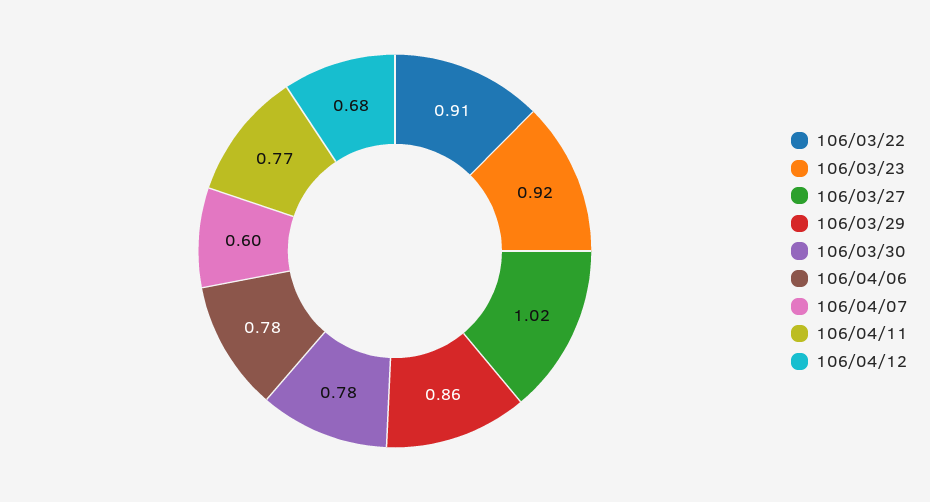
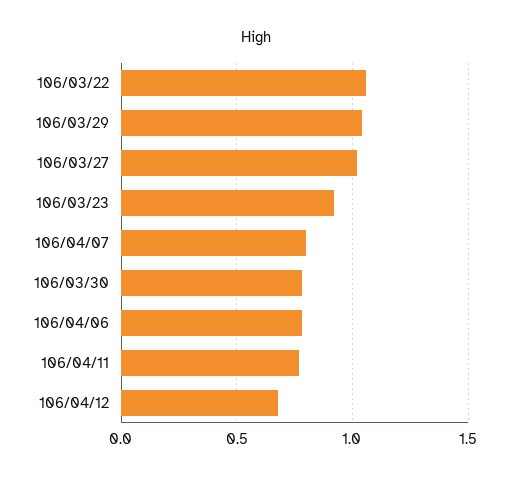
  {
-   "106/03/22": 0.91,
+   "106/03/22": 1.05,
    "106/03/23": 0.92,
    "106/03/27": 1.02,
-   "106/03/29": 0.86,
+   "106/03/29": 1.05,
    "106/03/30": 0.78,
    "106/04/06": 0.78,
-   "106/04/07": 0.6,
+   "106/04/07": 0.8,
    "106/04/11": 0.77,
    "106/04/12": 0.68
  }

